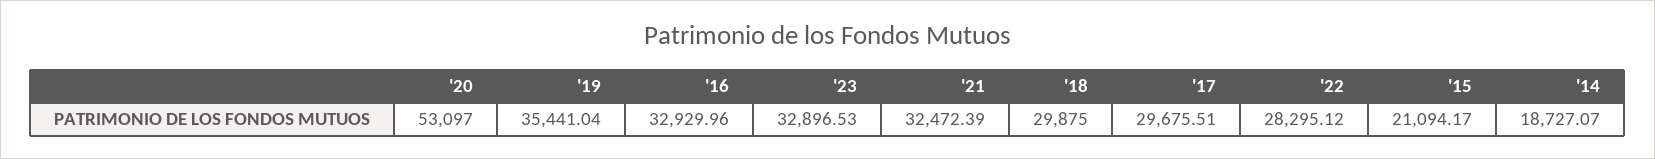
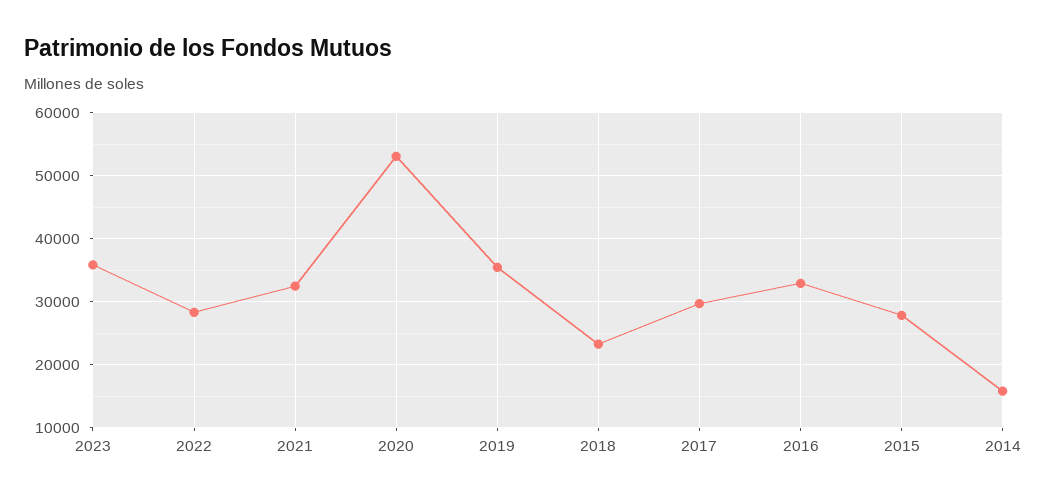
  {
    "'20": 53097,
    "'19": 35441.04,
    "'16": 32929.96,
-   "'23": 32896.53,
+   "'23": 36000,
    "'21": 32472.39,
-   "'18": 29875,
+   "'18": 23000,
    "'17": 29675.51,
    "'22": 28295.12,
-   "'15": 21094.17,
+   "'15": 28000,
-   "'14": 18727.07
+   "'14": 16000
  }

